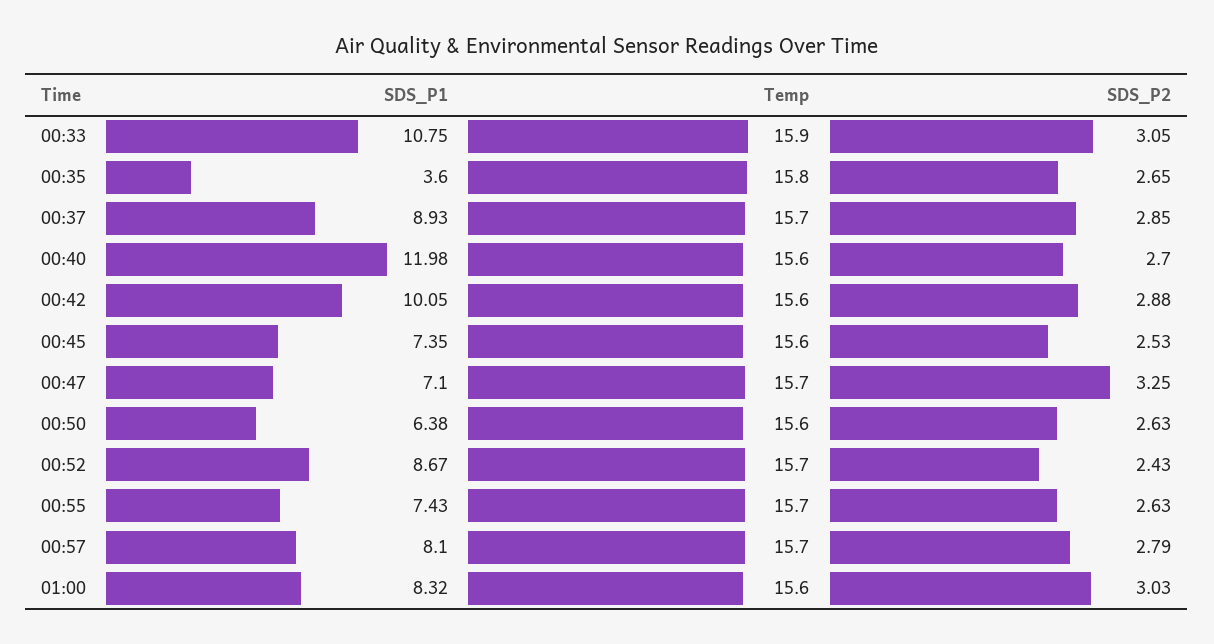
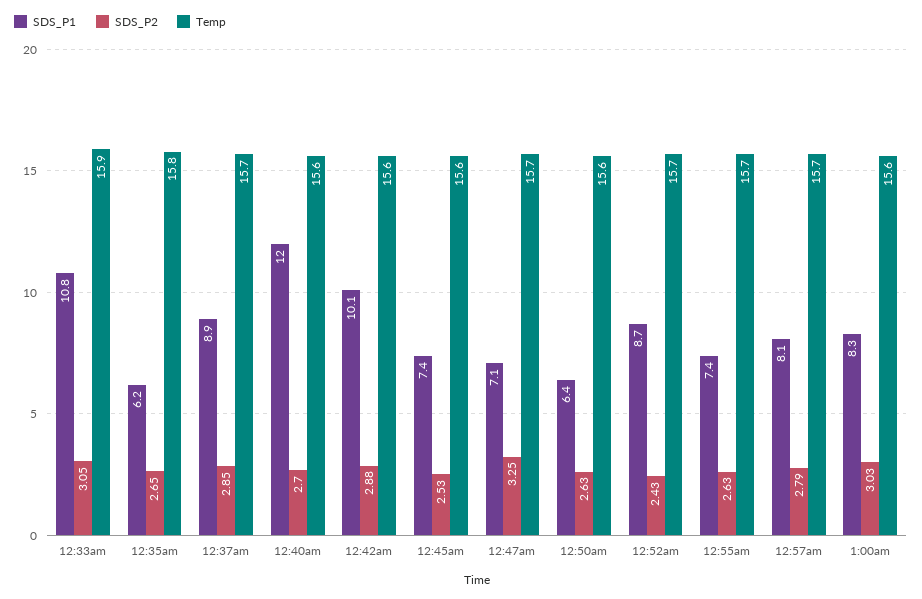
  {
    "SDS_P1": {
      "00:33": 10.75,
-     "00:35": 3.6,
+     "00:35": 6.2,
      "00:37": 8.93,
      "00:40": 11.98,
      "00:42": 10.05,
      "00:45": 7.35,
      "00:47": 7.1,
      "00:50": 6.38,
      "00:52": 8.67,
      "00:55": 7.43,
      "00:57": 8.1,
      "01:00": 8.32
    },
    "Temp": {
      "00:33": 15.9,
      "00:35": 15.8,
      "00:37": 15.7,
      "00:40": 15.6,
      "00:42": 15.6,
      "00:45": 15.6,
      "00:47": 15.7,
      "00:50": 15.6,
      "00:52": 15.7,
      "00:55": 15.7,
      "00:57": 15.7,
      "01:00": 15.6
    },
    "SDS_P2": {
      "00:33": 3.05,
      "00:35": 2.65,
      "00:37": 2.85,
      "00:40": 2.7,
      "00:42": 2.88,
      "00:45": 2.53,
      "00:47": 3.25,
      "00:50": 2.63,
      "00:52": 2.43,
      "00:55": 2.63,
      "00:57": 2.79,
      "01:00": 3.03
    }
  }

